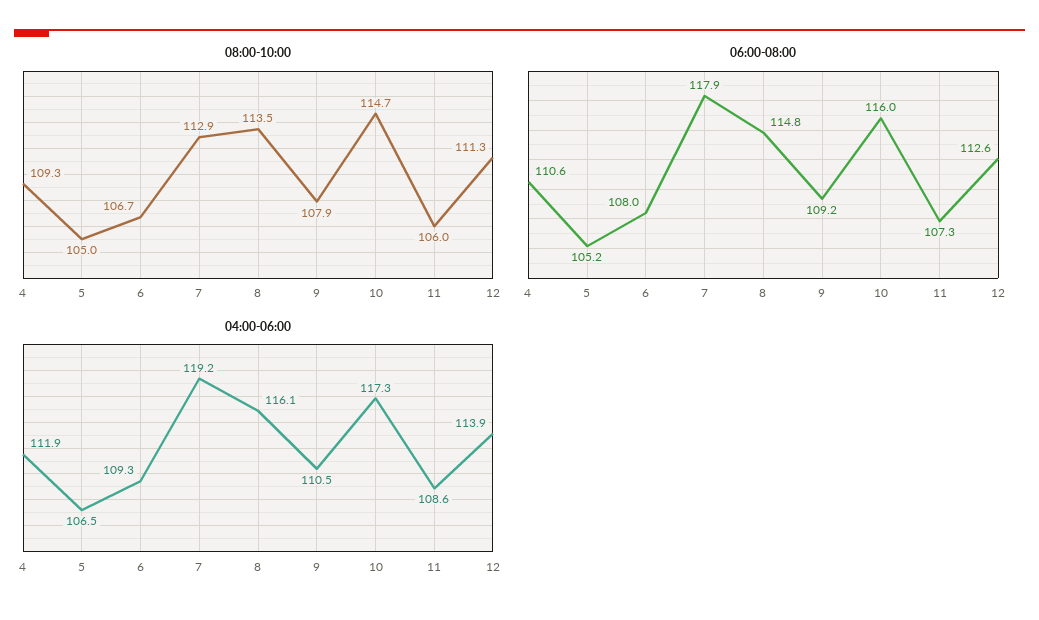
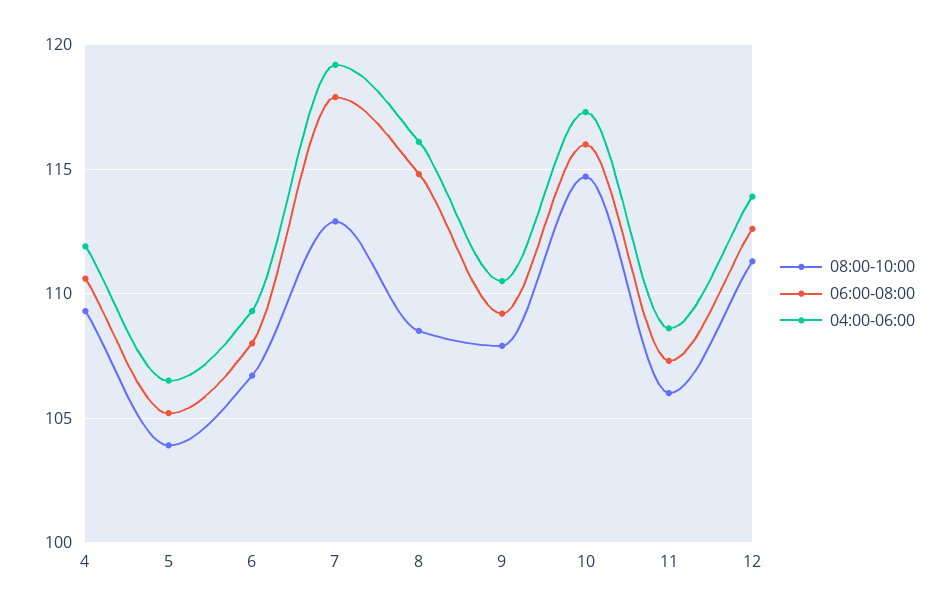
  {
    "08:00-10:00": {
      "4": 109.3,
-     "5": 105,
+     "5": 104,
      "6": 106.7,
      "7": 112.9,
-     "8": 113.5,
+     "8": 108.5,
      "9": 107.9,
      "10": 114.7,
      "11": 106,
      "12": 111.3
    },
    "06:00-08:00": {
      "4": 110.6,
      "5": 105.2,
      "6": 108,
      "7": 117.9,
      "8": 114.8,
      "9": 109.2,
      "10": 116,
      "11": 107.3,
      "12": 112.6
    },
    "04:00-06:00": {
      "4": 111.9,
      "5": 106.5,
      "6": 109.3,
      "7": 119.2,
      "8": 116.1,
      "9": 110.5,
      "10": 117.3,
      "11": 108.6,
      "12": 113.9
    }
  }

